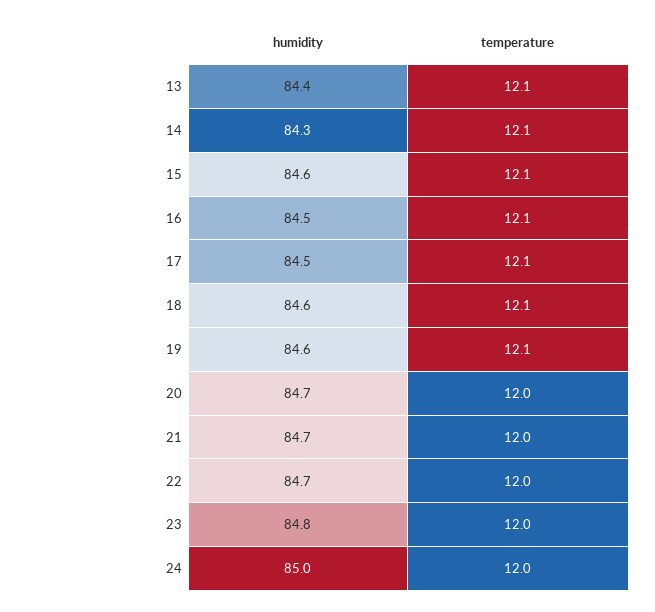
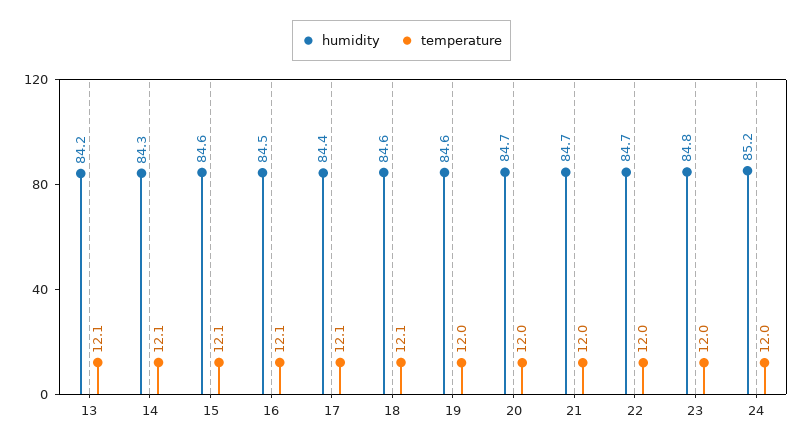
  {
    "humidity": {
-     "13": 84.4,
+     "13": 84.2,
      "14": 84.3,
      "15": 84.6,
      "16": 84.5,
-     "17": 84.5,
+     "17": 84.4,
      "18": 84.6,
      "19": 84.6,
      "20": 84.7,
      "21": 84.7,
      "22": 84.7,
      "23": 84.8,
-     "24": 85
+     "24": 85.2
    },
    "temperature": {
      "13": 12.1,
      "14": 12.1,
      "15": 12.1,
      "16": 12.1,
      "17": 12.1,
      "18": 12.1,
-     "19": 12.1,
+     "19": 12,
      "20": 12,
      "21": 12,
      "22": 12,
      "23": 12,
      "24": 12
    }
  }

